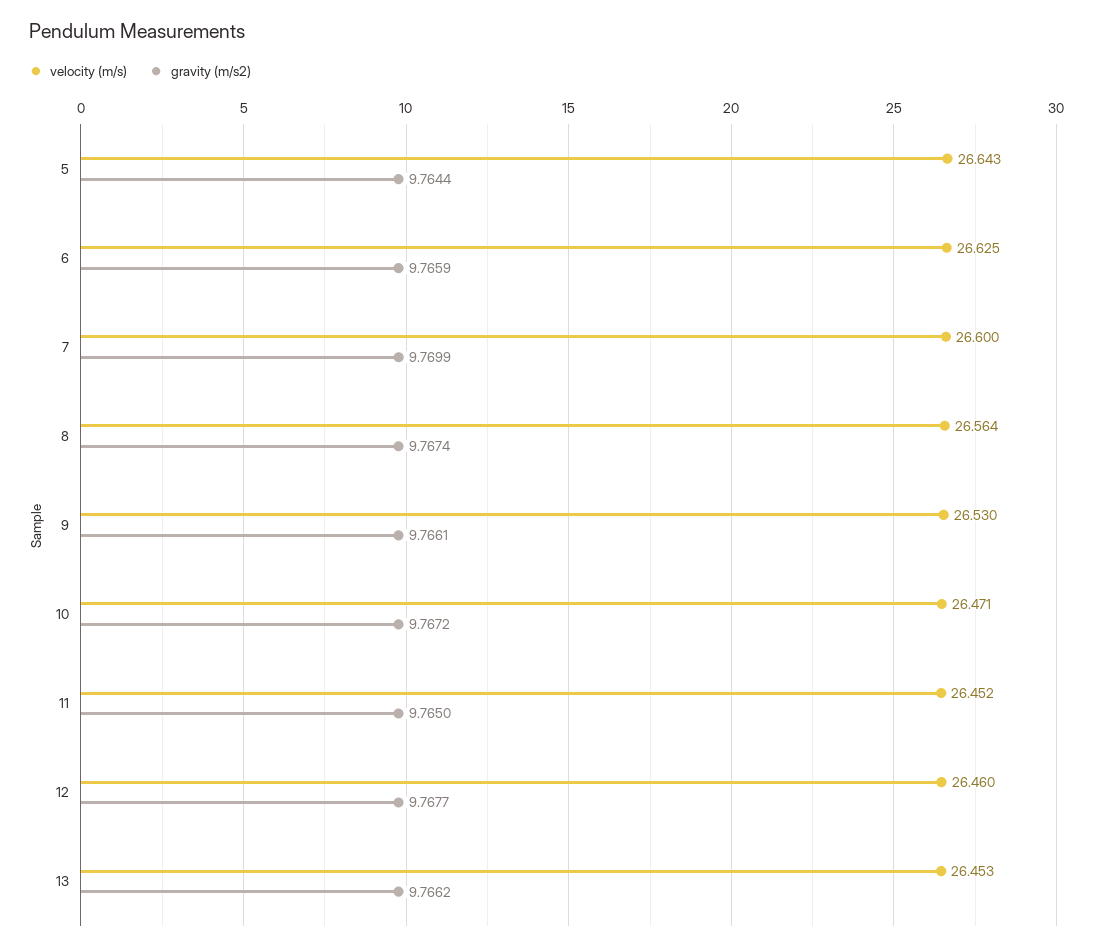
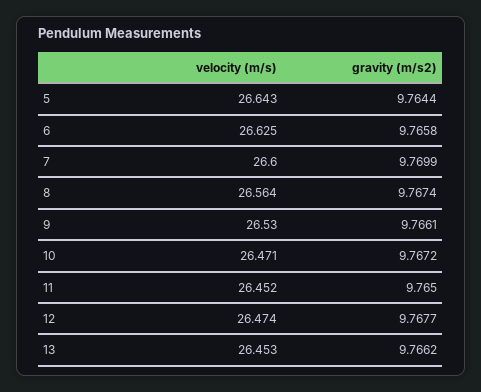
  {
    "velocity (m/s)": {
      "5": 26.643,
      "6": 26.625,
      "7": 26.6,
      "8": 26.564,
      "9": 26.53,
      "10": 26.471,
      "11": 26.452,
-     "12": 26.46,
+     "12": 26.474,
      "13": 26.453
    },
    "gravity (m/s2)": {
      "5": 9.7644,
-     "6": 9.7659,
+     "6": 9.7658,
      "7": 9.7699,
      "8": 9.7674,
      "9": 9.7661,
      "10": 9.7672,
      "11": 9.765,
      "12": 9.7677,
      "13": 9.7662
    }
  }

